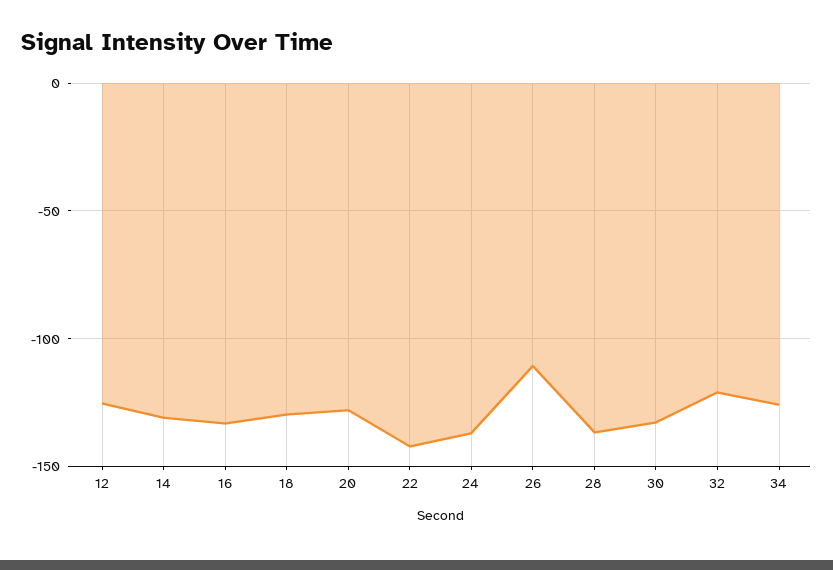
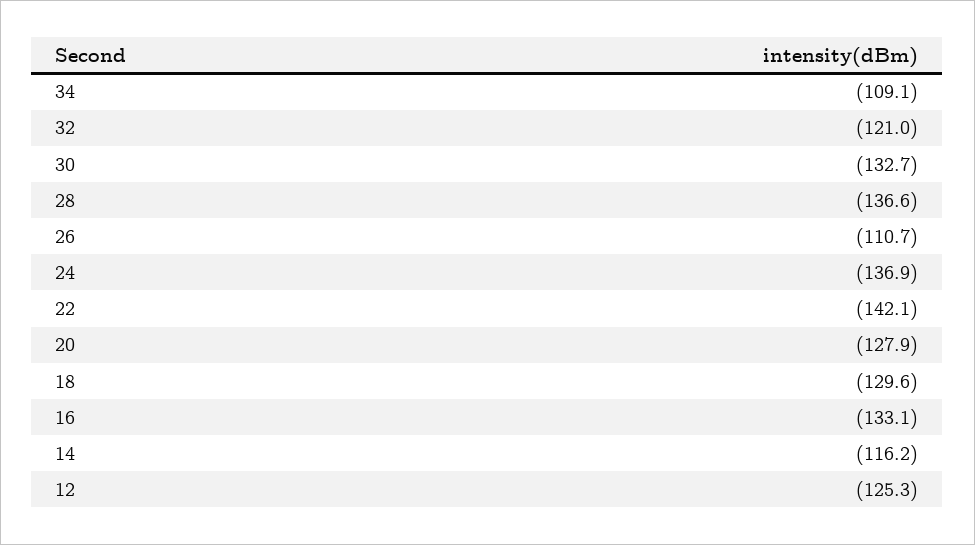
  {
    "12": -125.3,
-   "14": -130,
+   "14": -116.2,
    "16": -133.1,
    "18": -129.6,
    "20": -127.9,
    "22": -142.1,
    "24": -136.9,
    "26": -110.7,
    "28": -136.6,
    "30": -132.7,
    "32": -121,
-   "34": -125
+   "34": -109.1
  }

